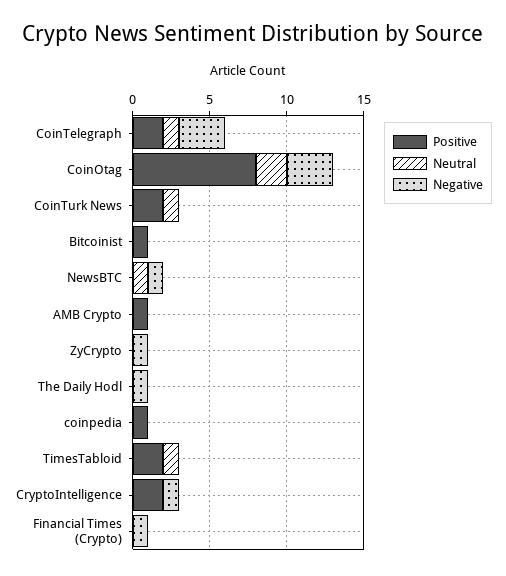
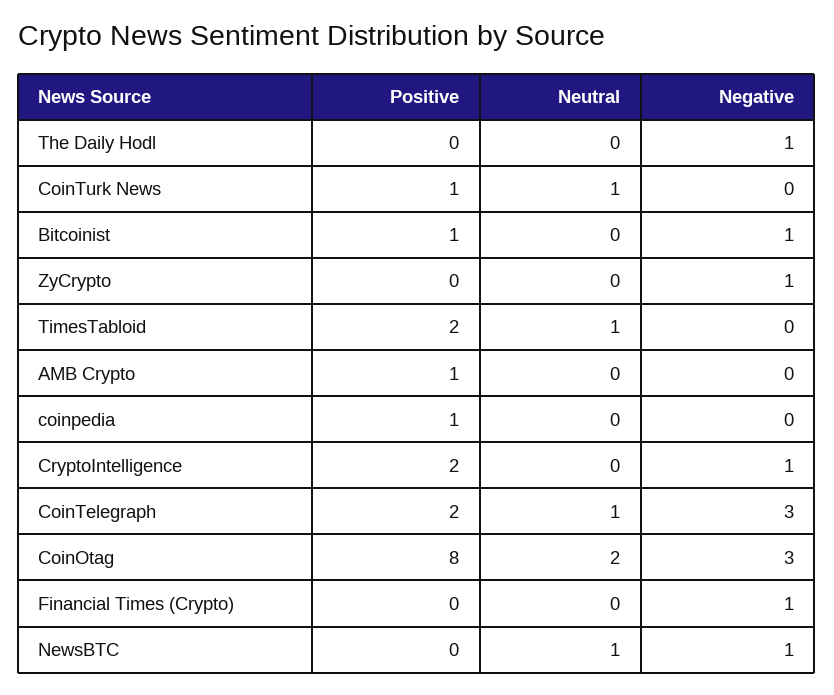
  {
    "Positive": {
      "CoinTelegraph": 2,
      "CoinOtag": 8,
-     "CoinTurk News": 2,
+     "CoinTurk News": 1,
      "Bitcoinist": 1,
      "NewsBTC": 0,
      "AMB Crypto": 1,
      "ZyCrypto": 0,
      "The Daily Hodl": 0,
      "coinpedia": 1,
      "TimesTabloid": 2,
      "CryptoIntelligence": 2,
      "Financial Times (Crypto)": 0
    },
    "Neutral": {
      "CoinTelegraph": 1,
      "CoinOtag": 2,
      "CoinTurk News": 1,
      "Bitcoinist": 0,
      "NewsBTC": 1,
      "AMB Crypto": 0,
      "ZyCrypto": 0,
      "The Daily Hodl": 0,
      "coinpedia": 0,
      "TimesTabloid": 1,
      "CryptoIntelligence": 0,
      "Financial Times (Crypto)": 0
    },
    "Negative": {
      "CoinTelegraph": 3,
      "CoinOtag": 3,
      "CoinTurk News": 0,
-     "Bitcoinist": 0,
+     "Bitcoinist": 1,
      "NewsBTC": 1,
      "AMB Crypto": 0,
      "ZyCrypto": 1,
      "The Daily Hodl": 1,
      "coinpedia": 0,
      "TimesTabloid": 0,
      "CryptoIntelligence": 1,
      "Financial Times (Crypto)": 1
    }
  }

